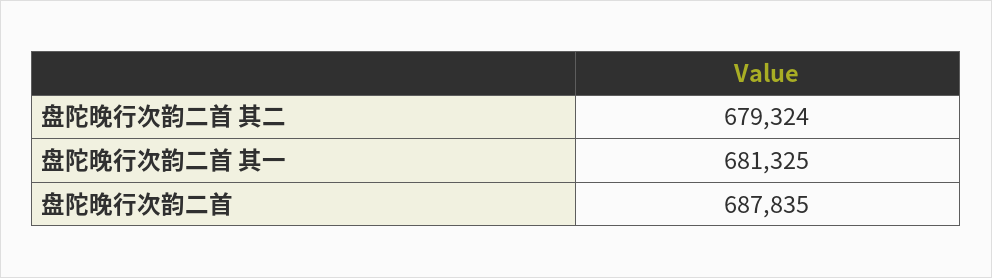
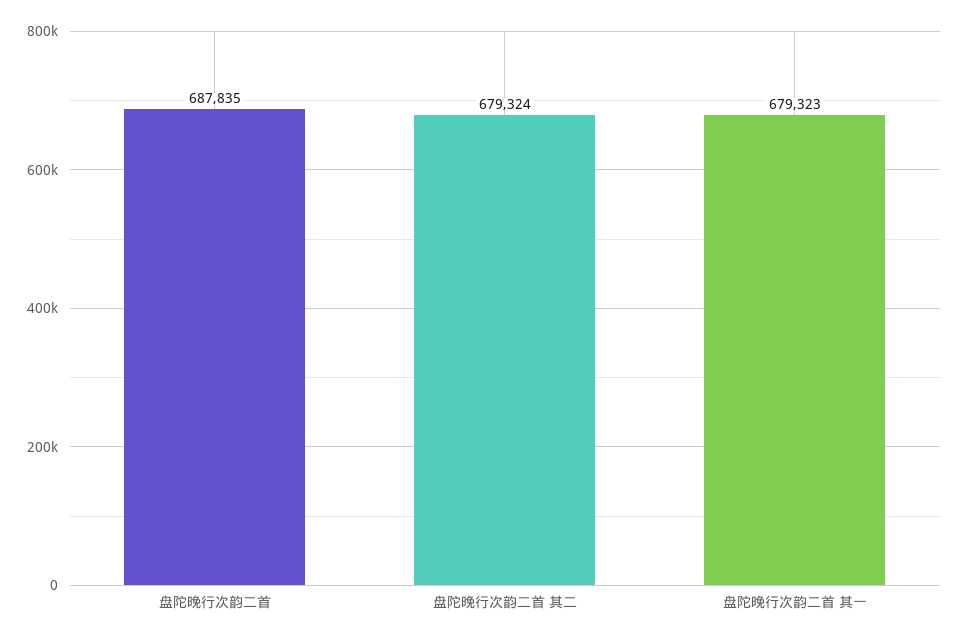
  {
    "盘陀晚行次韵二首 其二": 679324,
-   "盘陀晚行次韵二首 其一": 681325,
+   "盘陀晚行次韵二首 其一": 679323,
    "盘陀晚行次韵二首": 687835
  }

